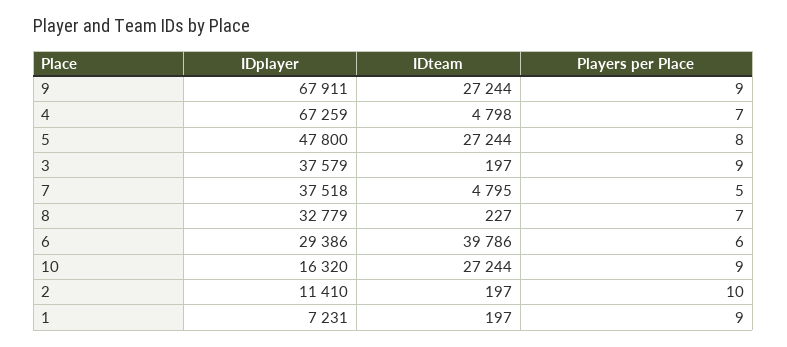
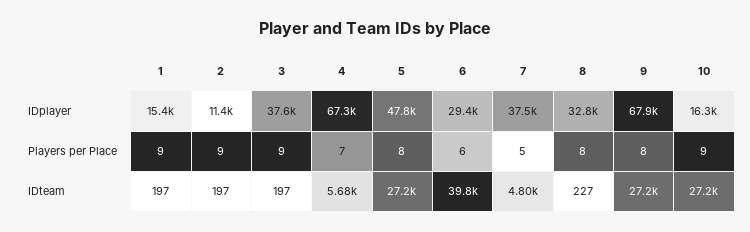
  {
    "IDplayer": {
      "9": 67911,
      "4": 67259,
      "5": 47800,
      "3": 37579,
      "7": 37518,
      "8": 32779,
      "6": 29386,
      "10": 16320,
      "2": 11410,
-     "1": 7231
+     "1": 15400
    },
    "IDteam": {
      "9": 27244,
-     "4": 4798,
+     "4": 5680,
      "5": 27244,
      "3": 197,
      "7": 4795,
      "8": 227,
      "6": 39786,
      "10": 27244,
      "2": 197,
      "1": 197
    },
    "Players per Place": {
-     "9": 9,
+     "9": 8,
      "4": 7,
      "5": 8,
      "3": 9,
      "7": 5,
-     "8": 7,
+     "8": 8,
      "6": 6,
      "10": 9,
-     "2": 10,
+     "2": 9,
      "1": 9
    }
  }

